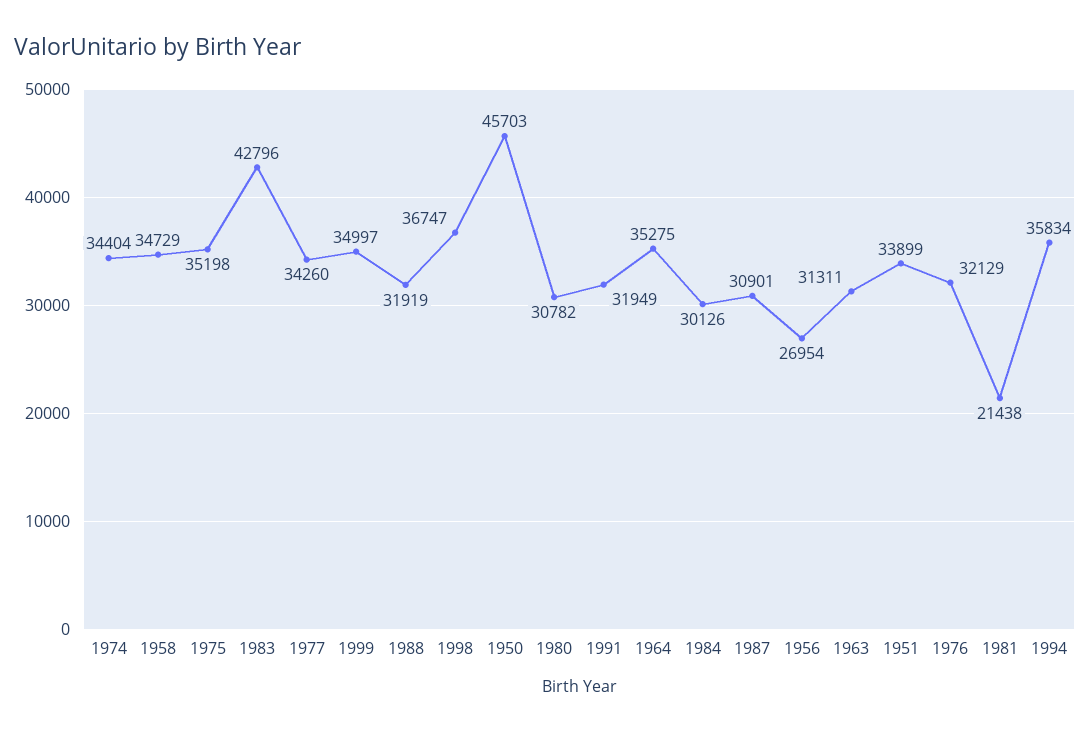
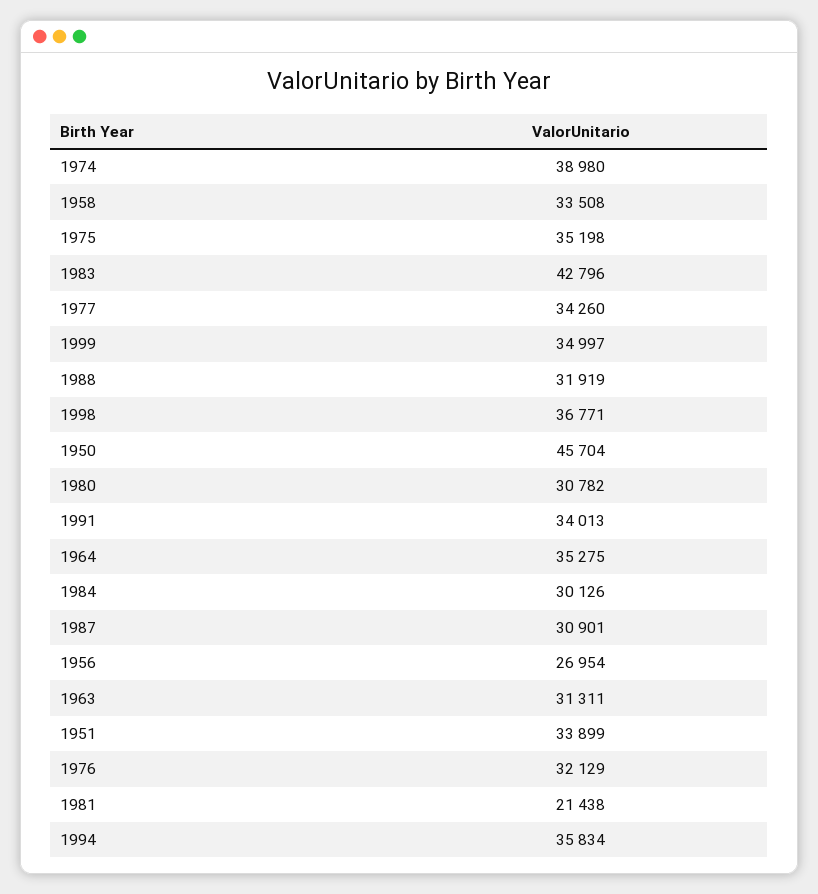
  {
-   "1974": 34404,
+   "1974": 38980,
-   "1958": 34729,
+   "1958": 33508,
    "1975": 35198,
    "1983": 42796,
    "1977": 34260,
    "1999": 34997,
    "1988": 31919,
-   "1998": 36747,
+   "1998": 36771,
-   "1950": 45703,
+   "1950": 45704,
    "1980": 30782,
-   "1991": 31949,
+   "1991": 34013,
    "1964": 35275,
    "1984": 30126,
    "1987": 30901,
    "1956": 26954,
    "1963": 31311,
    "1951": 33899,
    "1976": 32129,
    "1981": 21438,
    "1994": 35834
  }

